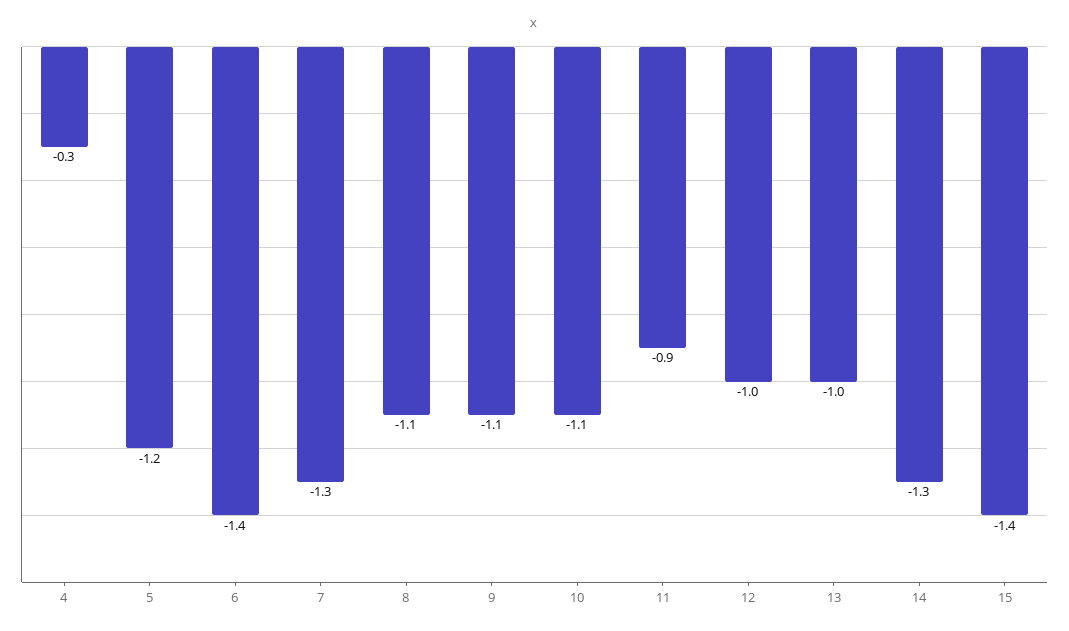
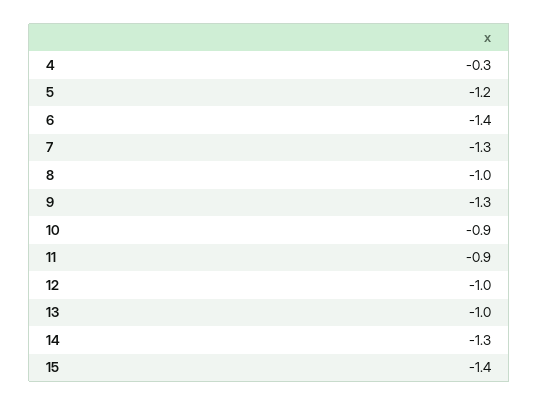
  {
    "4": -0.3,
    "5": -1.2,
    "6": -1.4,
    "7": -1.3,
-   "8": -1.1,
+   "8": -1,
-   "9": -1.1,
+   "9": -1.3,
-   "10": -1.1,
+   "10": -0.9,
    "11": -0.9,
    "12": -1,
    "13": -1,
    "14": -1.3,
    "15": -1.4
  }

